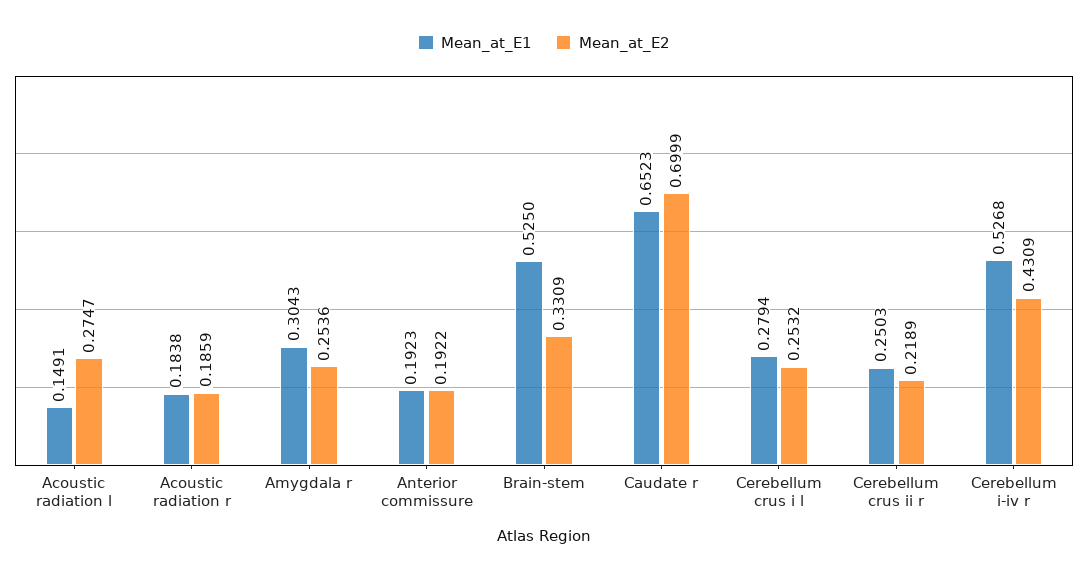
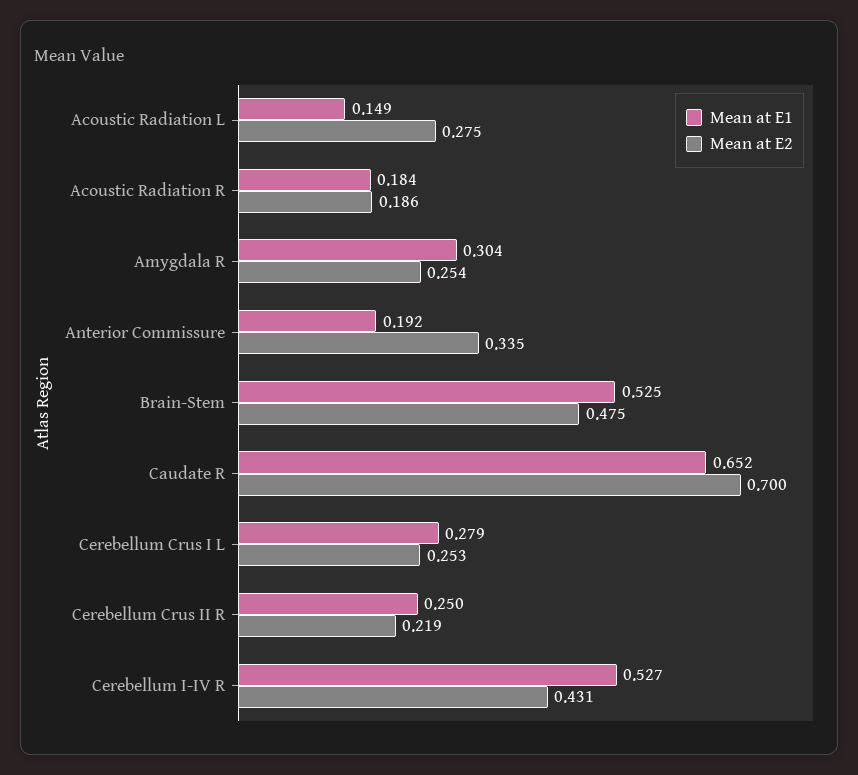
  {
    "Mean_at_E1": {
      "Acoustic radiation l": 0.1491,
      "Acoustic radiation r": 0.1838,
      "Amygdala r": 0.3043,
      "Anterior commissure": 0.1923,
      "Brain-stem": 0.525,
      "Caudate r": 0.6523,
      "Cerebellum crus i l": 0.2794,
      "Cerebellum crus ii r": 0.2503,
      "Cerebellum i-iv r": 0.5268
    },
    "Mean_at_E2": {
      "Acoustic radiation l": 0.2747,
      "Acoustic radiation r": 0.1859,
      "Amygdala r": 0.2536,
-     "Anterior commissure": 0.1922,
+     "Anterior commissure": 0.335,
-     "Brain-stem": 0.3309,
+     "Brain-stem": 0.475,
      "Caudate r": 0.6999,
      "Cerebellum crus i l": 0.2532,
      "Cerebellum crus ii r": 0.2189,
      "Cerebellum i-iv r": 0.4309
    }
  }

